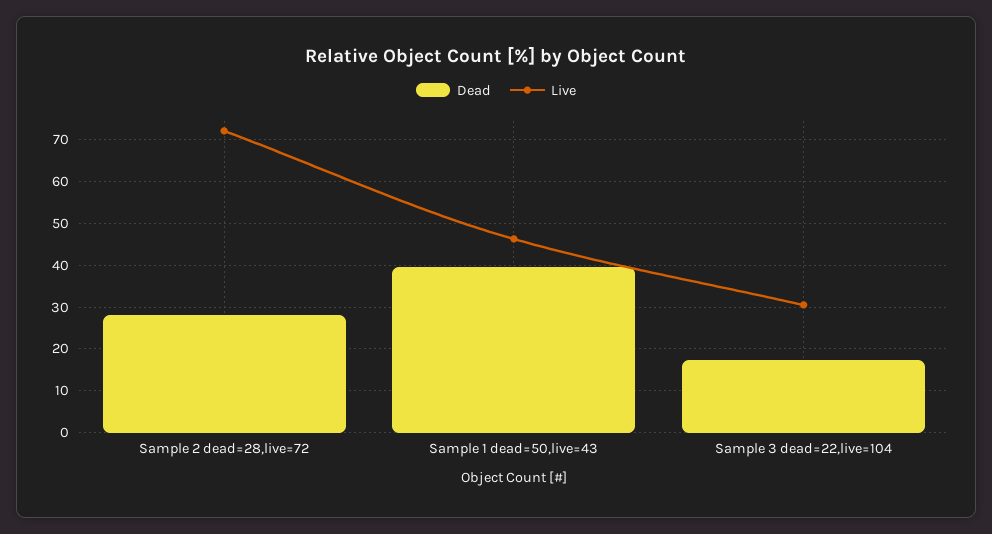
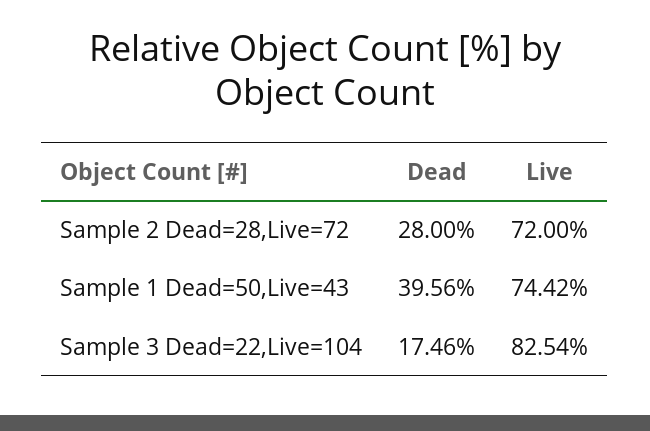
  {
    "Dead": {
      "Sample 2 dead=28,live=72": 28,
      "Sample 1 dead=50,live=43": 39.56,
      "Sample 3 dead=22,live=104": 17.46
    },
    "Live": {
      "Sample 2 dead=28,live=72": 72,
-     "Sample 1 dead=50,live=43": 46,
+     "Sample 1 dead=50,live=43": 74.42,
-     "Sample 3 dead=22,live=104": 30
+     "Sample 3 dead=22,live=104": 82.54
    }
  }

